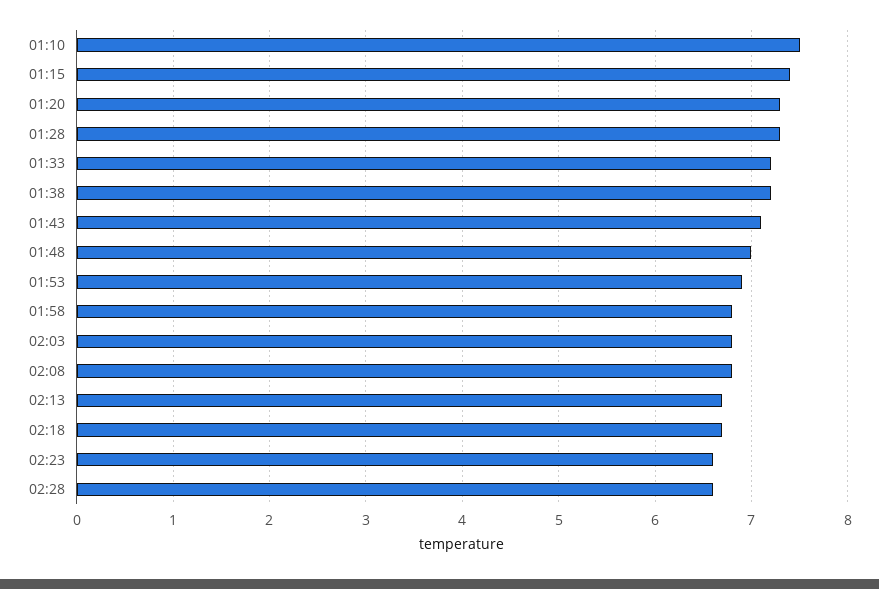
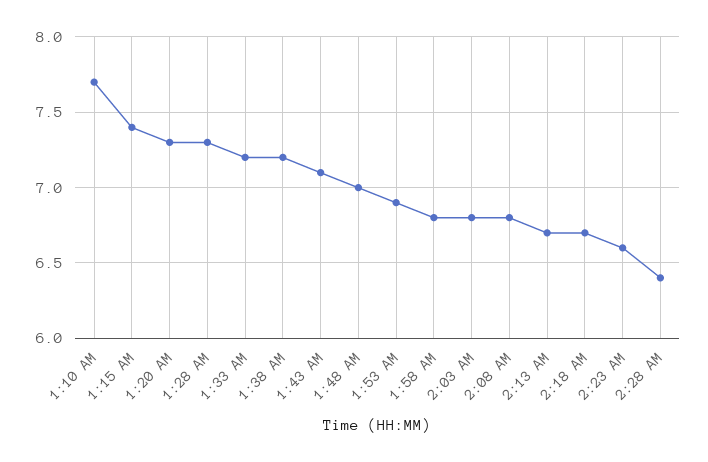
  {
-   "01:10": 7.5,
+   "01:10": 7.7,
    "01:15": 7.4,
    "01:20": 7.3,
    "01:28": 7.3,
    "01:33": 7.2,
    "01:38": 7.2,
    "01:43": 7.1,
    "01:48": 7,
    "01:53": 6.9,
    "01:58": 6.8,
    "02:03": 6.8,
    "02:08": 6.8,
    "02:13": 6.7,
    "02:18": 6.7,
    "02:23": 6.6,
-   "02:28": 6.6
+   "02:28": 6.4
  }

